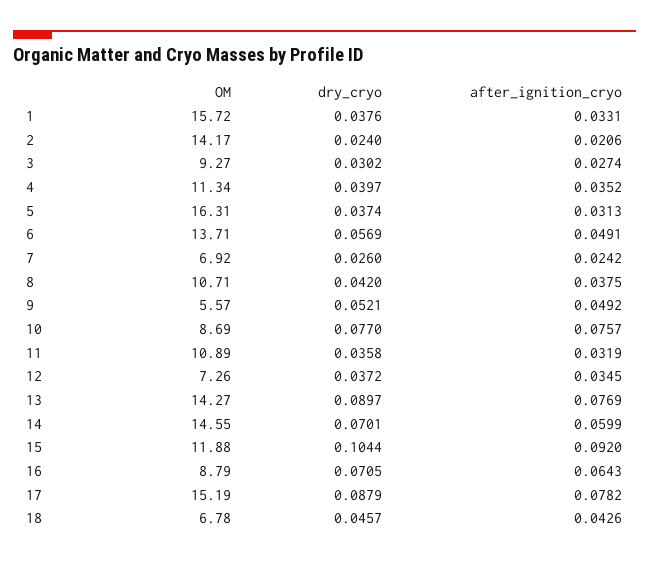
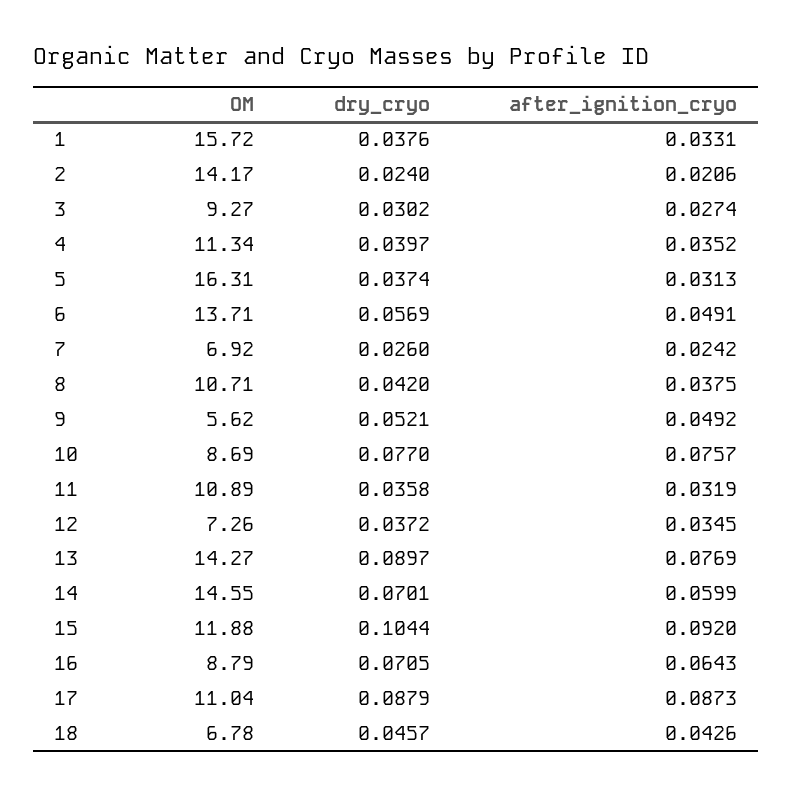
  {
    "OM": {
      "1": 15.72,
      "2": 14.17,
      "3": 9.27,
      "4": 11.34,
      "5": 16.31,
      "6": 13.71,
      "7": 6.92,
      "8": 10.71,
-     "9": 5.57,
+     "9": 5.62,
      "10": 8.69,
      "11": 10.89,
      "12": 7.26,
      "13": 14.27,
      "14": 14.55,
      "15": 11.88,
      "16": 8.79,
-     "17": 15.19,
+     "17": 11.04,
      "18": 6.78
    },
    "dry_cryo": {
      "1": 0.0376,
      "2": 0.024,
      "3": 0.0302,
      "4": 0.0397,
      "5": 0.0374,
      "6": 0.0569,
      "7": 0.026,
      "8": 0.042,
      "9": 0.0521,
      "10": 0.077,
      "11": 0.0358,
      "12": 0.0372,
      "13": 0.0897,
      "14": 0.0701,
      "15": 0.1044,
      "16": 0.0705,
      "17": 0.0879,
      "18": 0.0457
    },
    "after_ignition_cryo": {
      "1": 0.0331,
      "2": 0.0206,
      "3": 0.0274,
      "4": 0.0352,
      "5": 0.0313,
      "6": 0.0491,
      "7": 0.0242,
      "8": 0.0375,
      "9": 0.0492,
      "10": 0.0757,
      "11": 0.0319,
      "12": 0.0345,
      "13": 0.0769,
      "14": 0.0599,
      "15": 0.092,
      "16": 0.0643,
-     "17": 0.0782,
+     "17": 0.0873,
      "18": 0.0426
    }
  }

